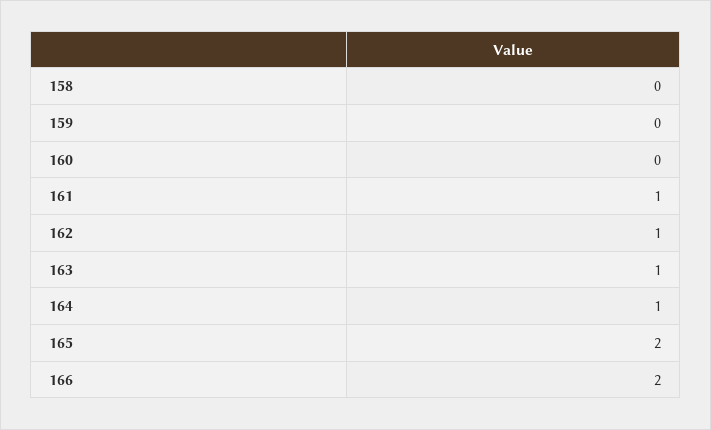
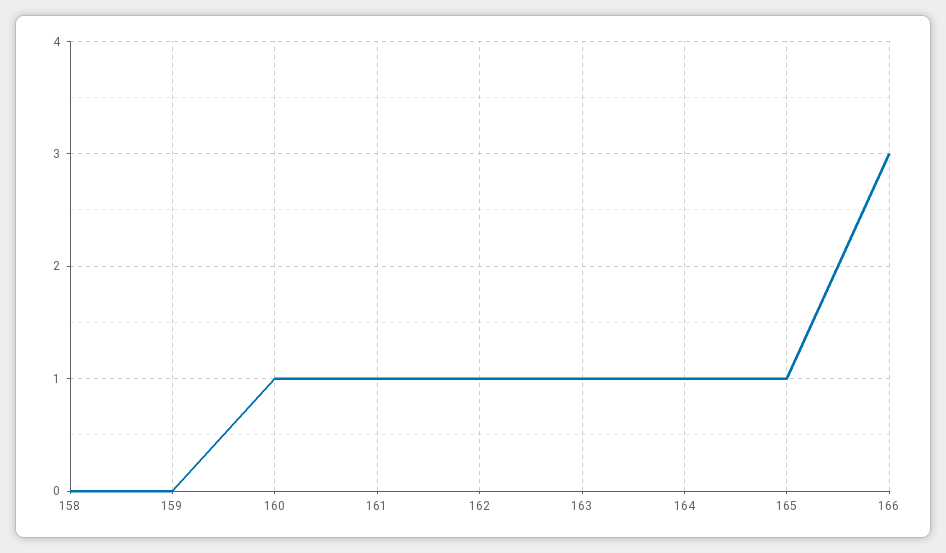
  {
    "158": 0,
    "159": 0,
-   "160": 0,
+   "160": 1,
    "161": 1,
    "162": 1,
    "163": 1,
    "164": 1,
-   "165": 2,
+   "165": 1,
-   "166": 2
+   "166": 3
  }

